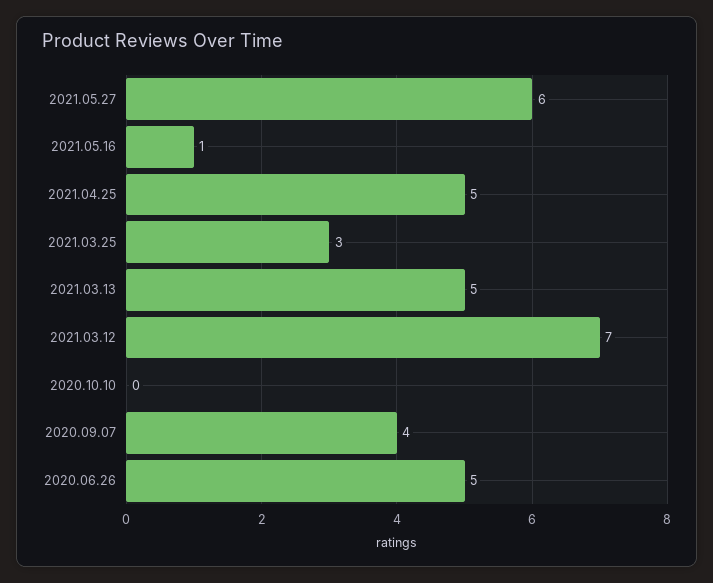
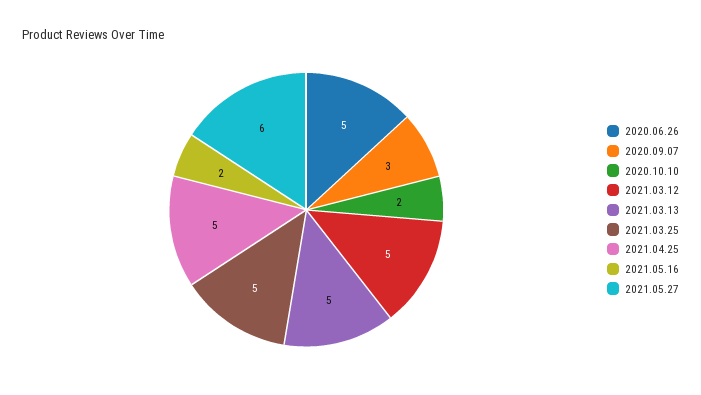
  {
    "2021.05.27": 6,
-   "2021.05.16": 1,
+   "2021.05.16": 2,
    "2021.04.25": 5,
-   "2021.03.25": 3,
+   "2021.03.25": 5,
    "2021.03.13": 5,
-   "2021.03.12": 7,
+   "2021.03.12": 5,
-   "2020.10.10": 0,
+   "2020.10.10": 2,
-   "2020.09.07": 4,
+   "2020.09.07": 3,
    "2020.06.26": 5
  }

